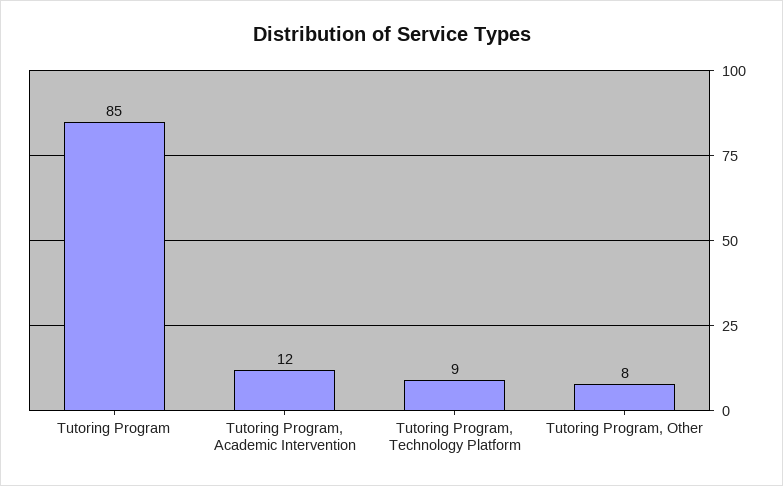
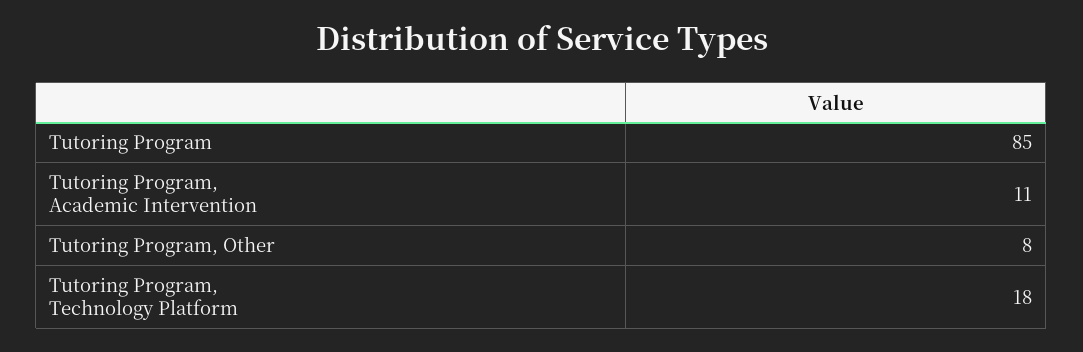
  {
    "Tutoring Program": 85,
-   "Tutoring Program, Academic Intervention": 12,
+   "Tutoring Program, Academic Intervention": 11,
-   "Tutoring Program, Technology Platform": 9,
+   "Tutoring Program, Technology Platform": 18,
    "Tutoring Program, Other": 8
  }

